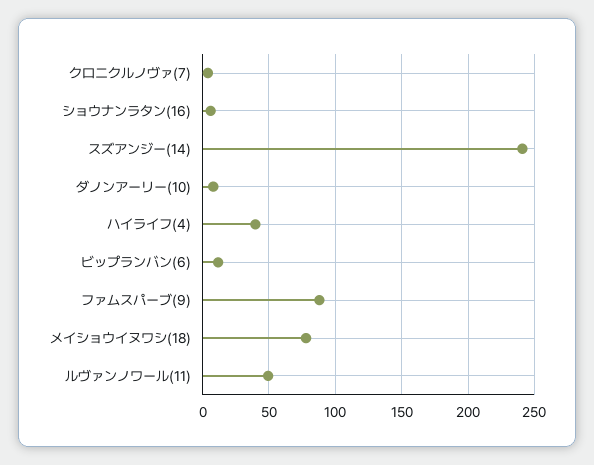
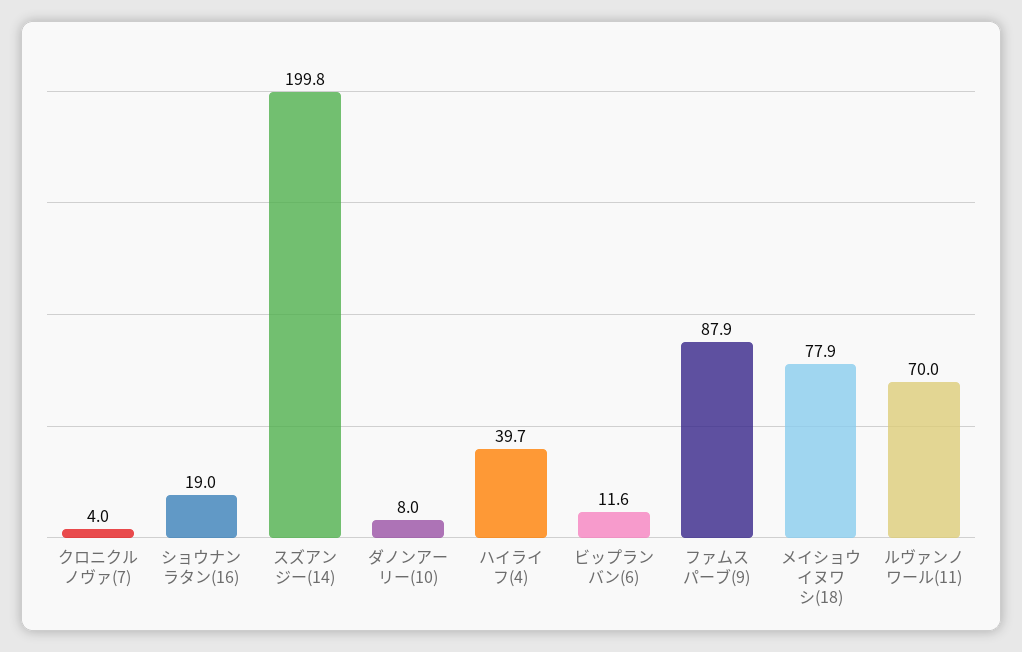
  {
    "クロニクルノヴァ(7)": 4,
-   "ショウナンラタン(16)": 5,
+   "ショウナンラタン(16)": 19,
-   "スズアンジー(14)": 240,
+   "スズアンジー(14)": 199.8,
    "ダノンアーリー(10)": 8,
    "ハイライフ(4)": 39.7,
    "ビップランバン(6)": 11.6,
    "ファムスパーブ(9)": 87.9,
    "メイショウイヌワシ(18)": 77.9,
-   "ルヴァンノワール(11)": 50
+   "ルヴァンノワール(11)": 70
  }

